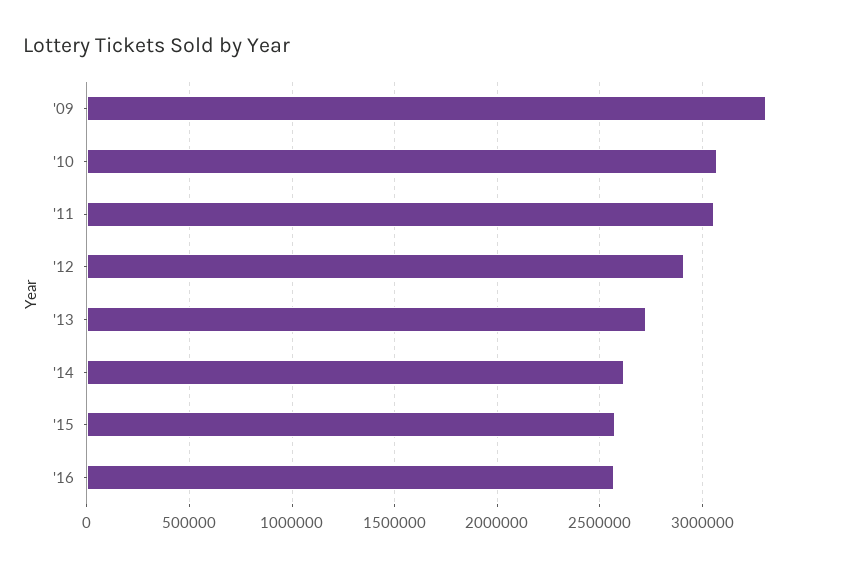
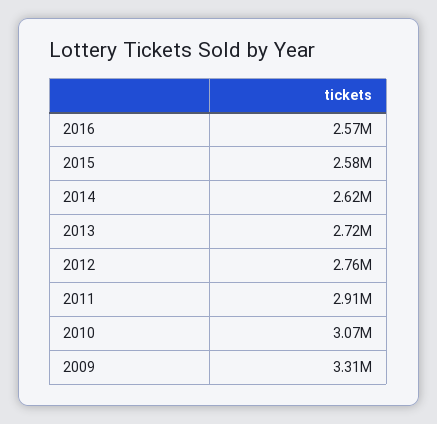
  {
    "'09": 3310000,
    "'10": 3070000,
-   "'11": 3050000,
+   "'11": 2910000,
-   "'12": 2900000,
+   "'12": 2760000,
    "'13": 2720000,
    "'14": 2620000,
    "'15": 2580000,
    "'16": 2570000
  }

